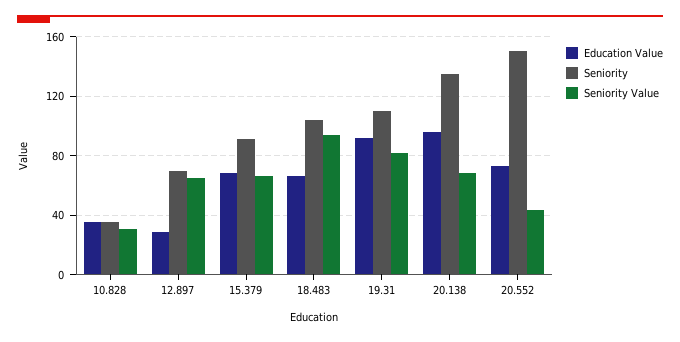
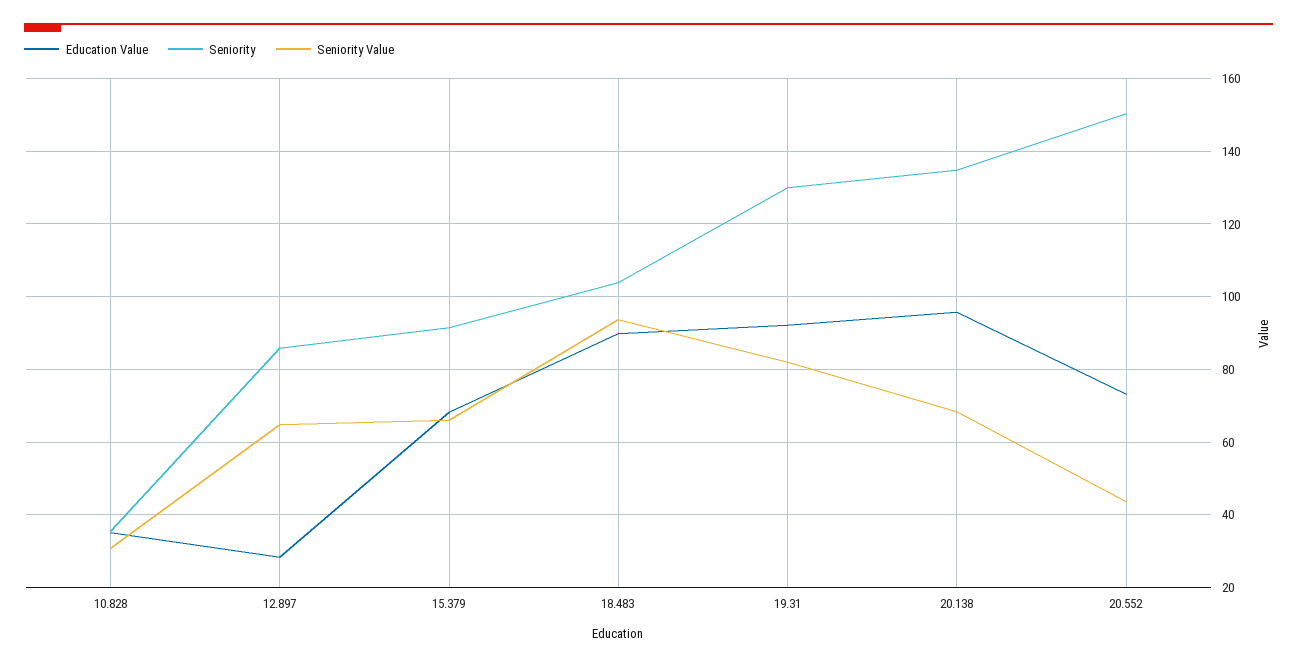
  {
    "Education Value": {
      "10.828": 36,
      "12.897": 28,
      "15.379": 68,
-     "18.483": 65,
+     "18.483": 90,
      "19.31": 92,
      "20.138": 96,
      "20.552": 74
    },
    "Seniority": {
      "10.828": 36,
-     "12.897": 70,
+     "12.897": 86,
      "15.379": 92,
      "18.483": 104,
-     "19.31": 110,
+     "19.31": 130,
      "20.138": 134,
      "20.552": 150
    },
    "Seniority Value": {
      "10.828": 30,
      "12.897": 64,
      "15.379": 66,
      "18.483": 94,
      "19.31": 82,
      "20.138": 68,
      "20.552": 44
    }
  }

